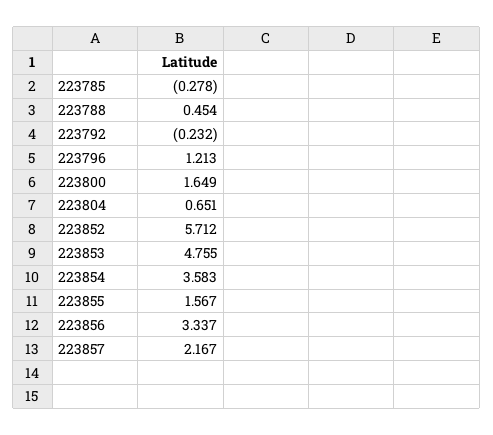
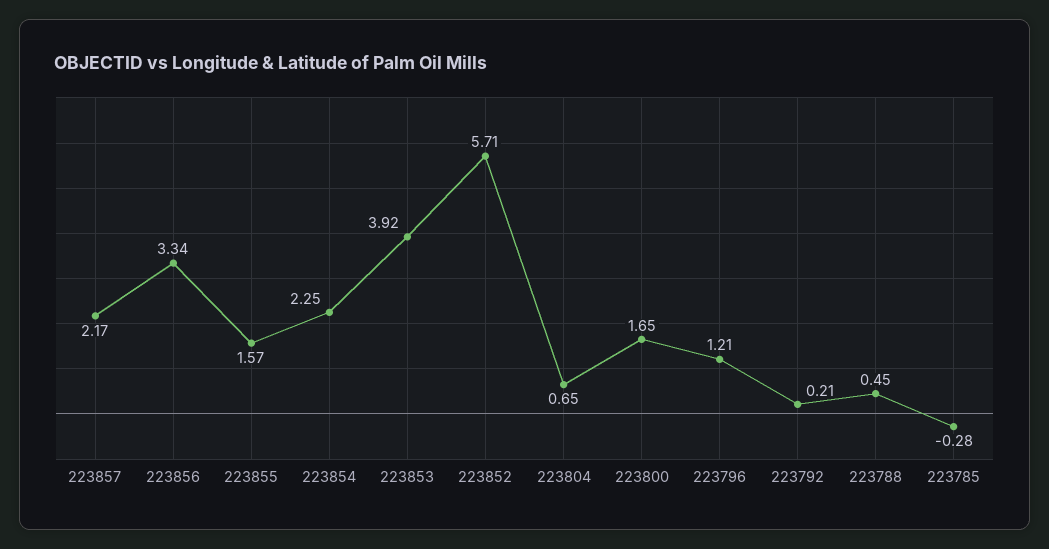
  {
    "223785": -0.278,
    "223788": 0.454,
-   "223792": -0.232,
+   "223792": 0.21,
    "223796": 1.213,
    "223800": 1.649,
    "223804": 0.651,
    "223852": 5.712,
-   "223853": 4.755,
+   "223853": 3.92,
-   "223854": 3.583,
+   "223854": 2.25,
    "223855": 1.567,
    "223856": 3.337,
    "223857": 2.167
  }

